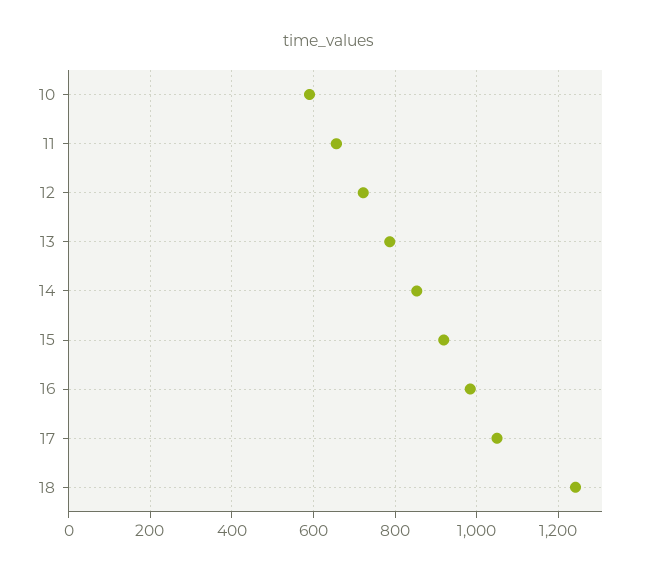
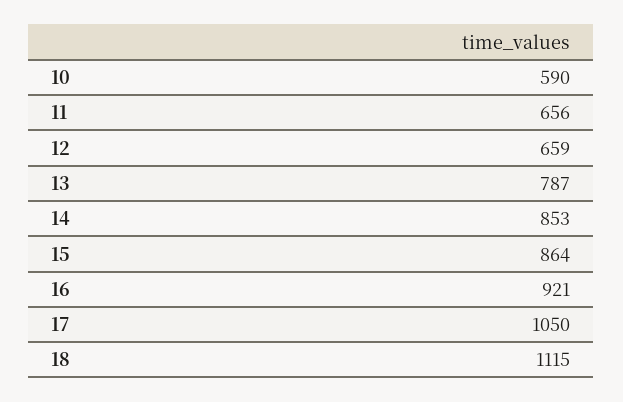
  {
    "10": 590,
    "11": 656,
-   "12": 720,
+   "12": 659,
    "13": 787,
    "14": 853,
-   "15": 920,
+   "15": 864,
-   "16": 980,
+   "16": 921,
    "17": 1050,
-   "18": 1240
+   "18": 1115
  }

